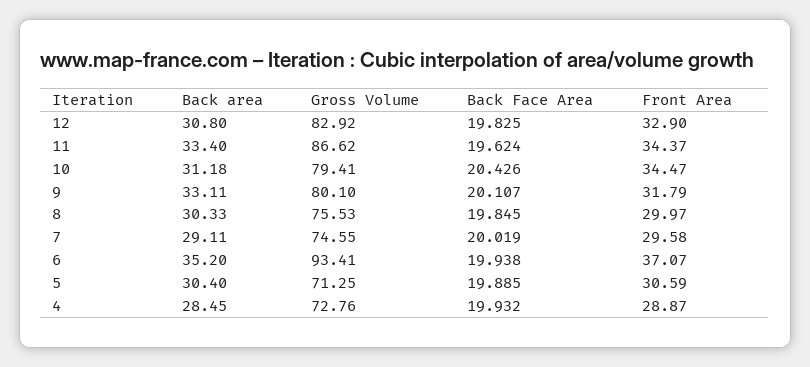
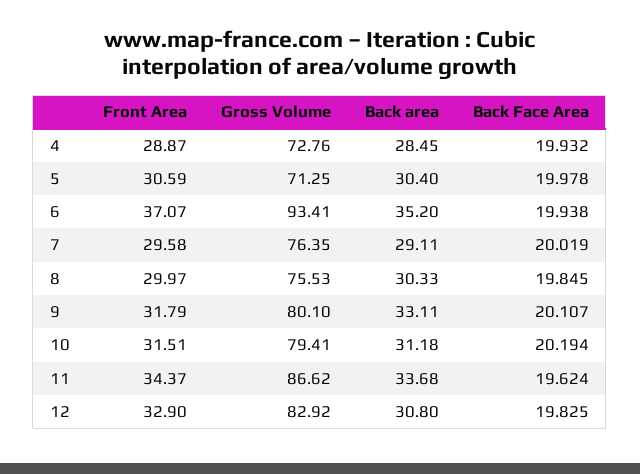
  {
    "Back area": {
      "12": 30.8,
-     "11": 33.4,
+     "11": 33.68,
      "10": 31.18,
      "9": 33.11,
      "8": 30.33,
      "7": 29.11,
      "6": 35.2,
      "5": 30.4,
      "4": 28.45
    },
    "Gross Volume": {
      "12": 82.92,
      "11": 86.62,
      "10": 79.41,
      "9": 80.1,
      "8": 75.53,
-     "7": 74.55,
+     "7": 76.35,
      "6": 93.41,
      "5": 71.25,
      "4": 72.76
    },
    "Back Face Area": {
      "12": 19.825,
      "11": 19.624,
-     "10": 20.426,
+     "10": 20.194,
      "9": 20.107,
      "8": 19.845,
      "7": 20.019,
      "6": 19.938,
-     "5": 19.885,
+     "5": 19.978,
      "4": 19.932
    },
    "Front Area": {
      "12": 32.9,
      "11": 34.37,
-     "10": 34.47,
+     "10": 31.51,
      "9": 31.79,
      "8": 29.97,
      "7": 29.58,
      "6": 37.07,
      "5": 30.59,
      "4": 28.87
    }
  }

